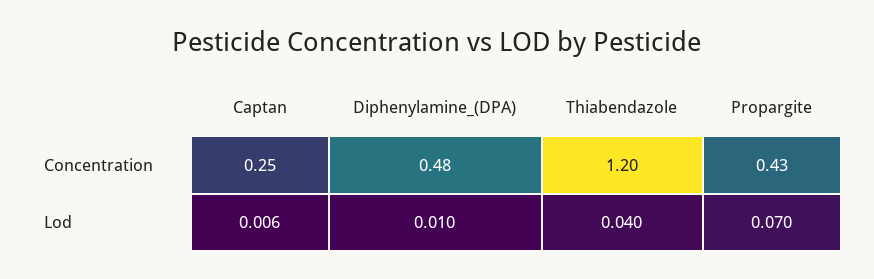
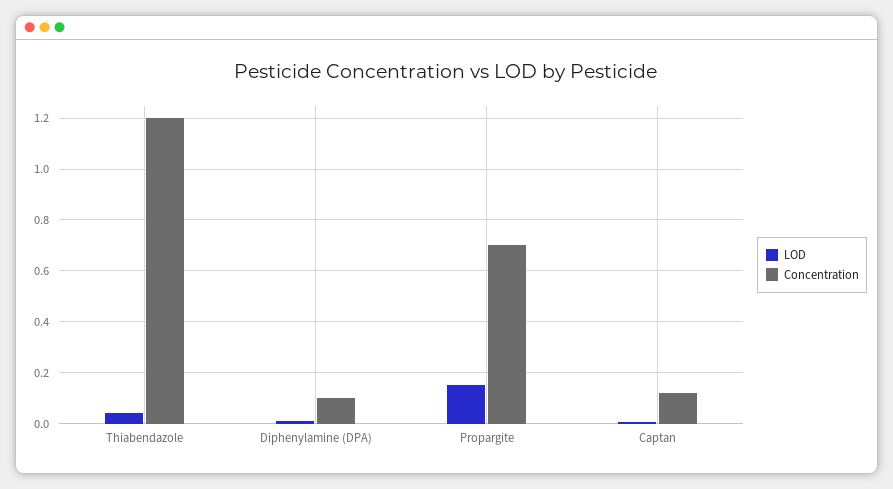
  {
    "Concentration": {
-     "Captan": 0.25,
+     "Captan": 0.125,
-     "Diphenylamine_(DPA)": 0.48,
+     "Diphenylamine_(DPA)": 0.1,
      "Thiabendazole": 1.2,
-     "Propargite": 0.43
+     "Propargite": 0.7
    },
    "Lod": {
      "Captan": 0.006,
      "Diphenylamine_(DPA)": 0.01,
      "Thiabendazole": 0.04,
-     "Propargite": 0.07
+     "Propargite": 0.15
    }
  }

